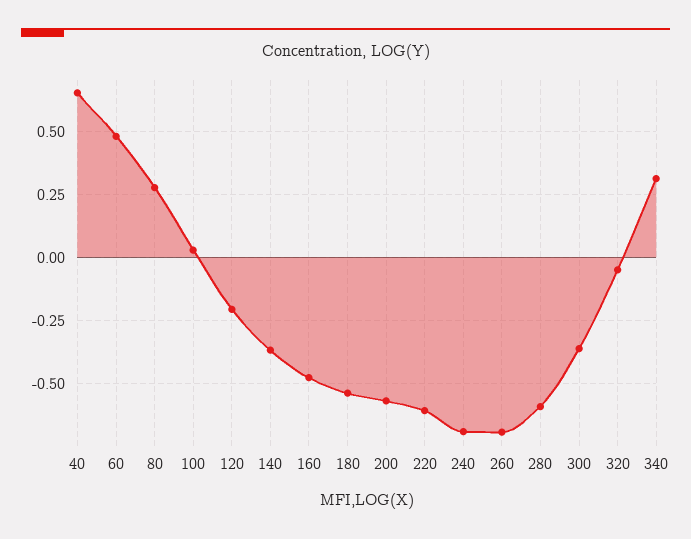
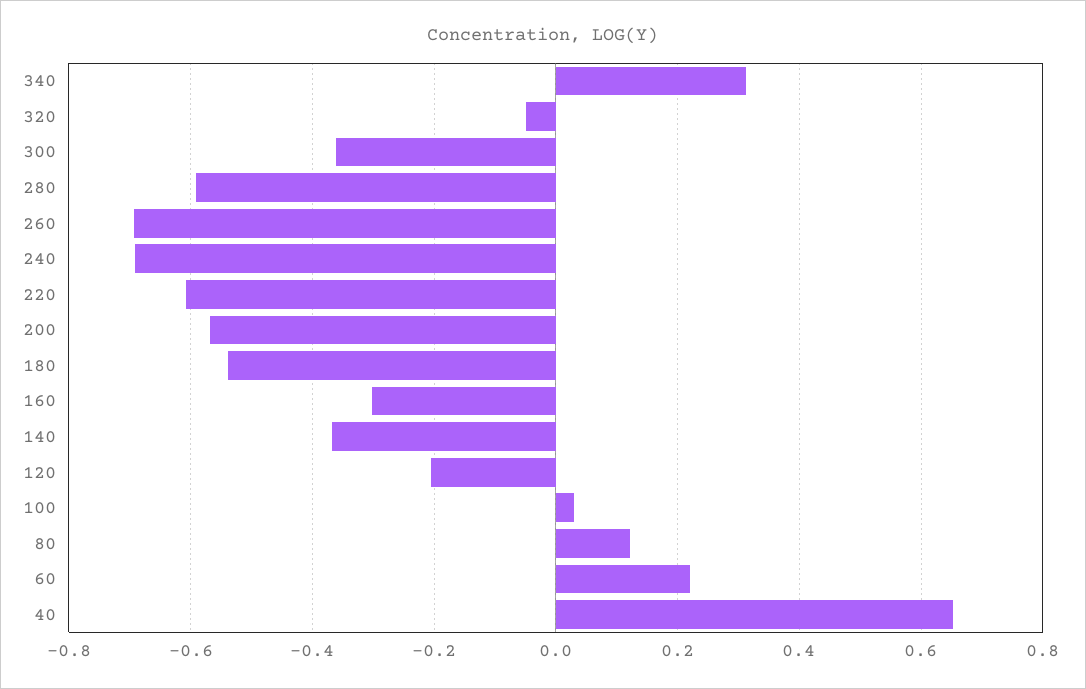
  {
    "40": 0.66,
-   "60": 0.475,
+   "60": 0.22,
-   "80": 0.275,
+   "80": 0.12,
    "100": 0.02,
    "120": -0.2,
    "140": -0.36,
-   "160": -0.475,
+   "160": -0.3,
    "180": -0.54,
    "200": -0.56,
    "220": -0.6,
    "240": -0.7,
    "260": -0.7,
    "280": -0.6,
    "300": -0.36,
    "320": -0.06,
    "340": 0.32
  }

